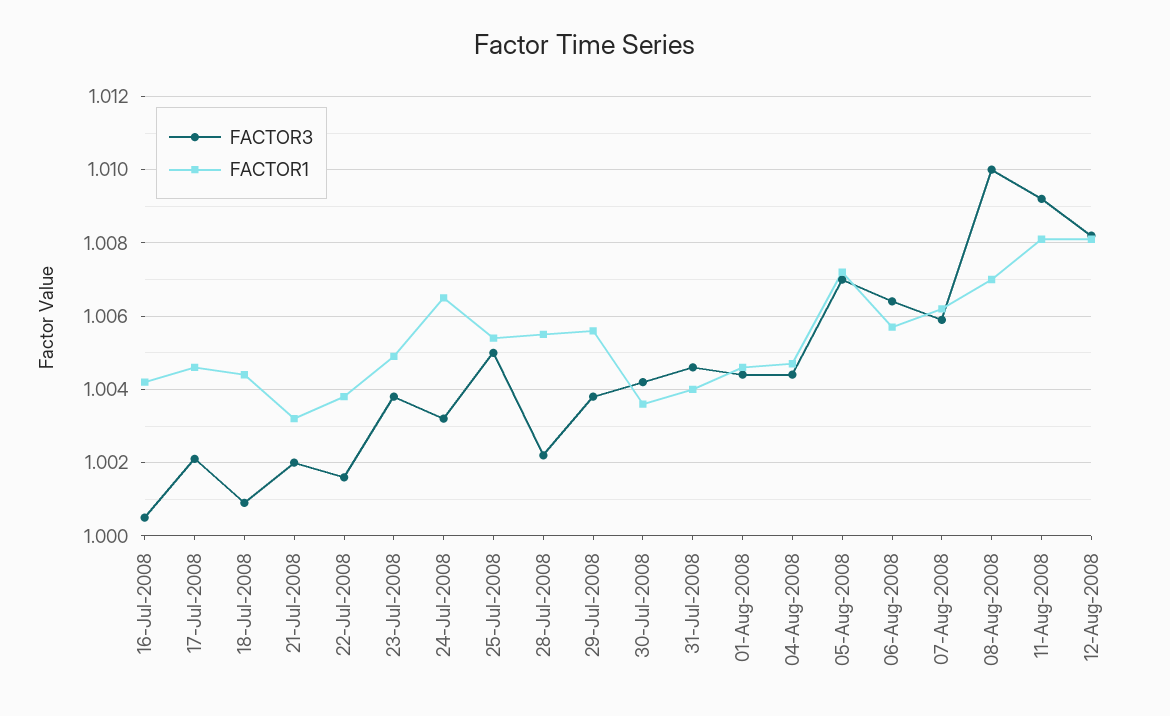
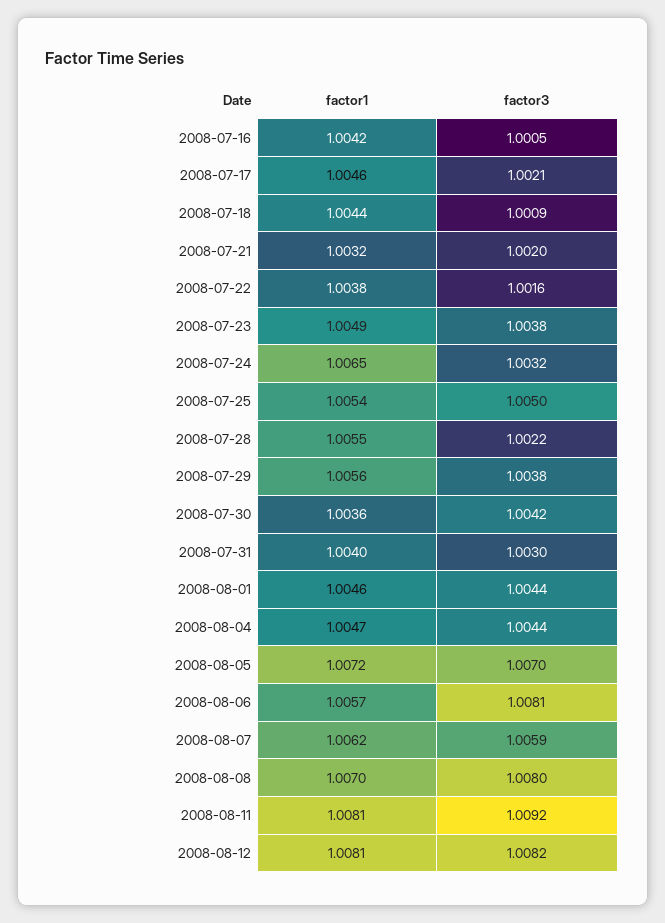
  {
    "FACTOR3": {
      "16-Jul-2008": 1.0005,
      "17-Jul-2008": 1.0021,
      "18-Jul-2008": 1.0009,
      "21-Jul-2008": 1.002,
      "22-Jul-2008": 1.0016,
      "23-Jul-2008": 1.0038,
      "24-Jul-2008": 1.0032,
      "25-Jul-2008": 1.005,
      "28-Jul-2008": 1.0022,
      "29-Jul-2008": 1.0038,
      "30-Jul-2008": 1.0042,
-     "31-Jul-2008": 1.0045,
+     "31-Jul-2008": 1.003,
      "01-Aug-2008": 1.0044,
      "04-Aug-2008": 1.0044,
      "05-Aug-2008": 1.007,
-     "06-Aug-2008": 1.0065,
+     "06-Aug-2008": 1.0081,
      "07-Aug-2008": 1.0059,
-     "08-Aug-2008": 1.01,
+     "08-Aug-2008": 1.008,
      "11-Aug-2008": 1.0092,
      "12-Aug-2008": 1.0082
    },
    "FACTOR1": {
      "16-Jul-2008": 1.0042,
      "17-Jul-2008": 1.0046,
      "18-Jul-2008": 1.0044,
      "21-Jul-2008": 1.0032,
      "22-Jul-2008": 1.0038,
      "23-Jul-2008": 1.0049,
      "24-Jul-2008": 1.0065,
      "25-Jul-2008": 1.0054,
      "28-Jul-2008": 1.0055,
      "29-Jul-2008": 1.0056,
      "30-Jul-2008": 1.0036,
      "31-Jul-2008": 1.004,
      "01-Aug-2008": 1.0046,
      "04-Aug-2008": 1.0047,
      "05-Aug-2008": 1.0072,
      "06-Aug-2008": 1.0057,
      "07-Aug-2008": 1.0062,
      "08-Aug-2008": 1.007,
      "11-Aug-2008": 1.0081,
      "12-Aug-2008": 1.0081
    }
  }

